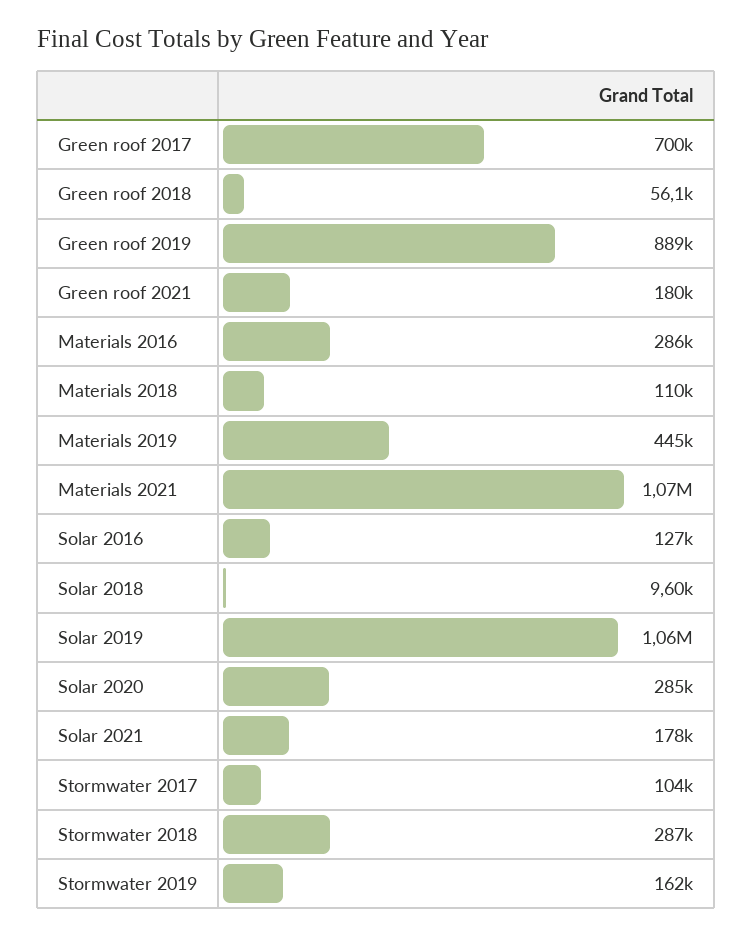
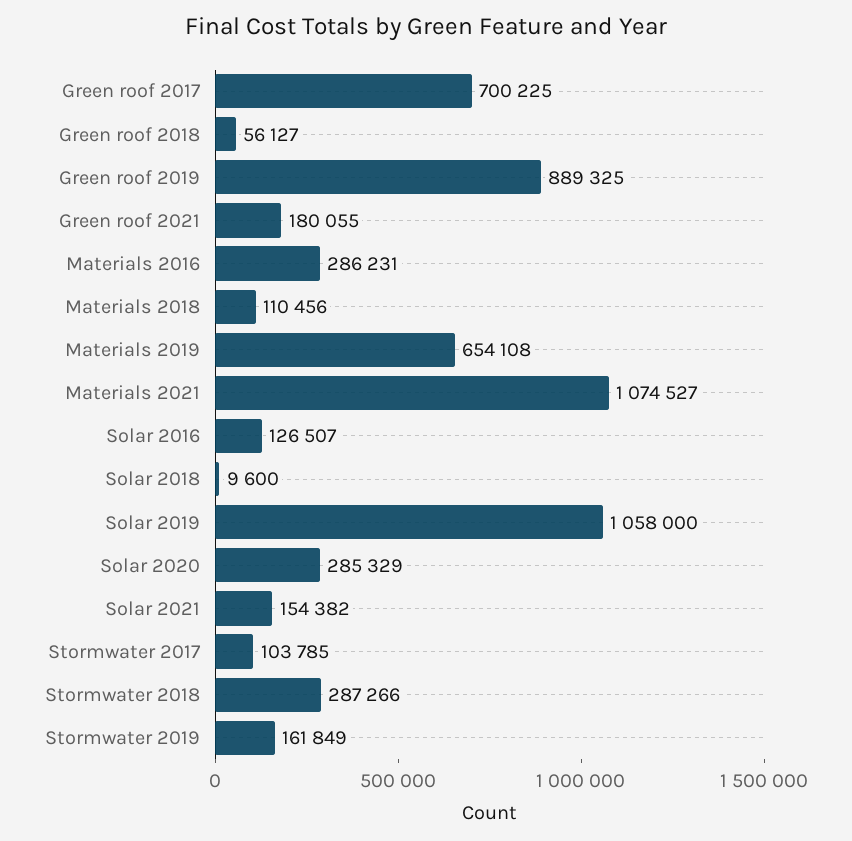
  {
    "Green roof 2017": 700225,
    "Green roof 2018": 56127,
    "Green roof 2019": 889325,
    "Green roof 2021": 180055,
    "Materials 2016": 286231,
    "Materials 2018": 110456,
-   "Materials 2019": 445000,
+   "Materials 2019": 654108,
    "Materials 2021": 1074527,
    "Solar 2016": 126507,
    "Solar 2018": 9600,
    "Solar 2019": 1058000,
    "Solar 2020": 285329,
-   "Solar 2021": 178000,
+   "Solar 2021": 154382,
    "Stormwater 2017": 103785,
    "Stormwater 2018": 287266,
    "Stormwater 2019": 161849
  }

